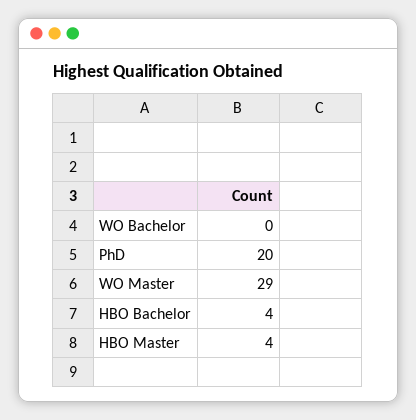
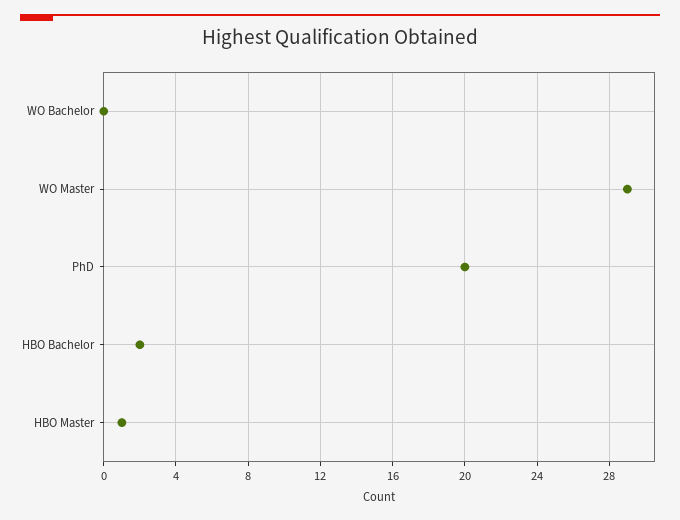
  {
    "WO Bachelor": 0,
    "PhD": 20,
    "WO Master": 29,
-   "HBO Bachelor": 4,
+   "HBO Bachelor": 2,
-   "HBO Master": 4
+   "HBO Master": 1
  }

